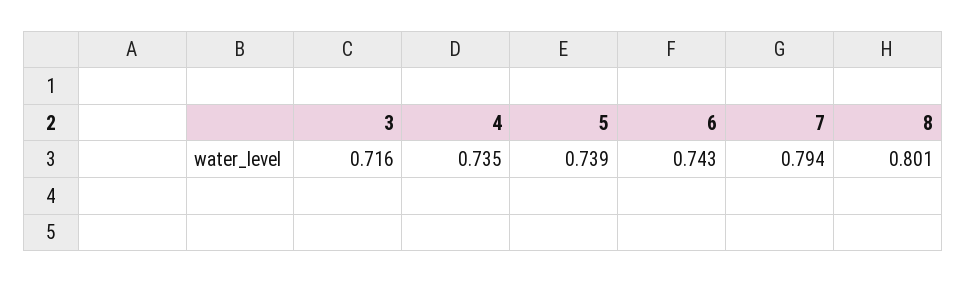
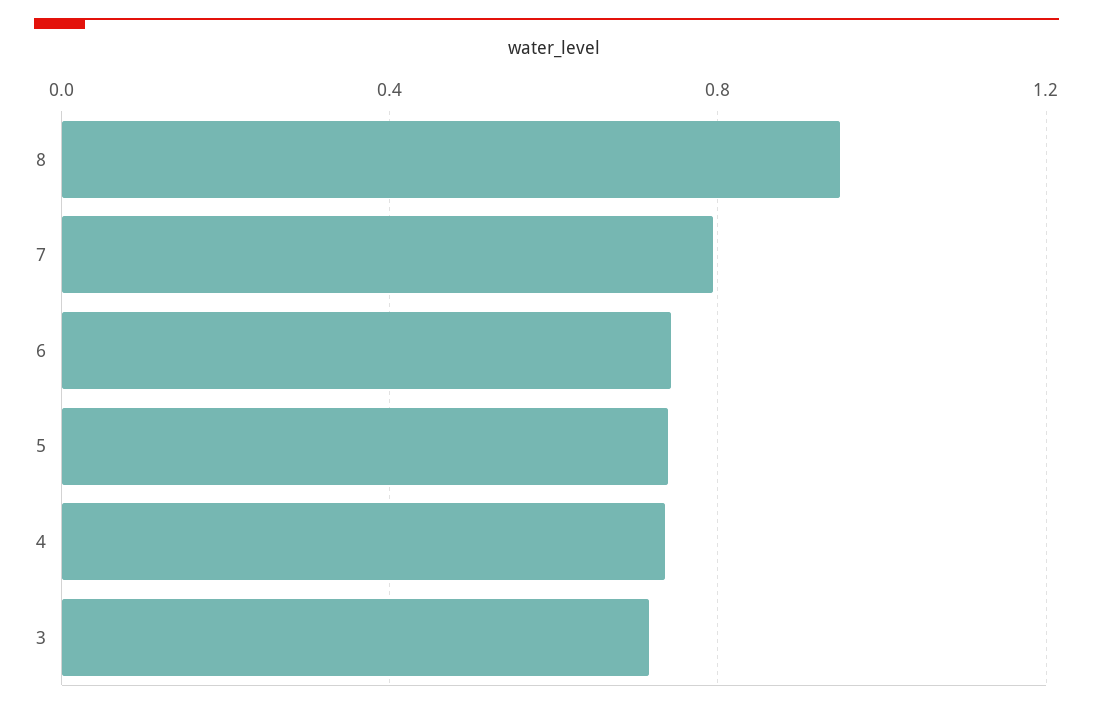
  {
    "3": 0.716,
    "4": 0.735,
    "5": 0.739,
    "6": 0.743,
    "7": 0.794,
-   "8": 0.801
+   "8": 0.95
  }

